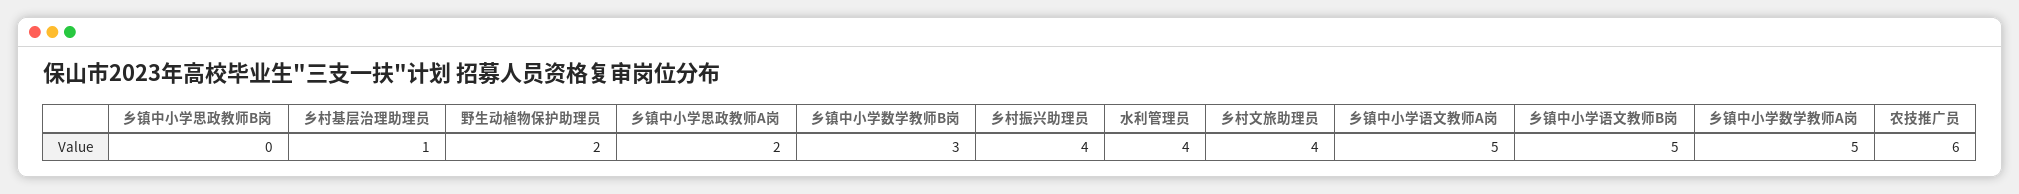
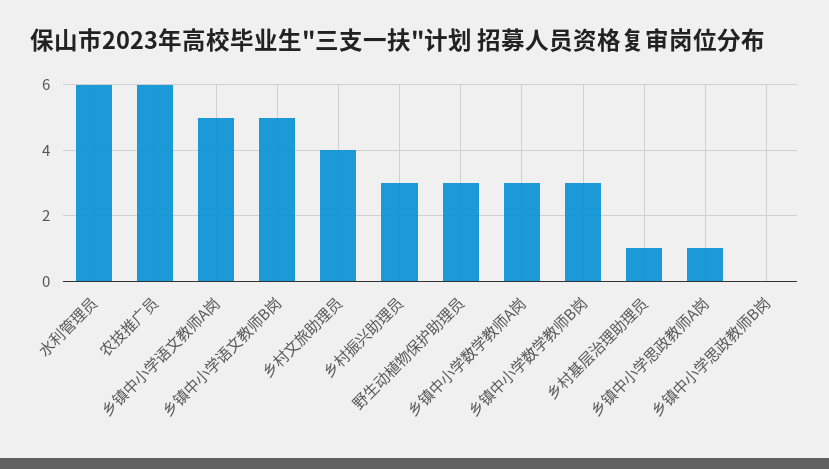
  {
    "乡镇中小学思政教师B岗": 0,
    "乡村基层治理助理员": 1,
-   "野生动植物保护助理员": 2,
+   "野生动植物保护助理员": 3,
-   "乡镇中小学思政教师A岗": 2,
+   "乡镇中小学思政教师A岗": 1,
    "乡镇中小学数学教师B岗": 3,
-   "乡村振兴助理员": 4,
+   "乡村振兴助理员": 3,
-   "水利管理员": 4,
+   "水利管理员": 6,
    "乡村文旅助理员": 4,
    "乡镇中小学语文教师A岗": 5,
    "乡镇中小学语文教师B岗": 5,
-   "乡镇中小学数学教师A岗": 5,
+   "乡镇中小学数学教师A岗": 3,
    "农技推广员": 6
  }

